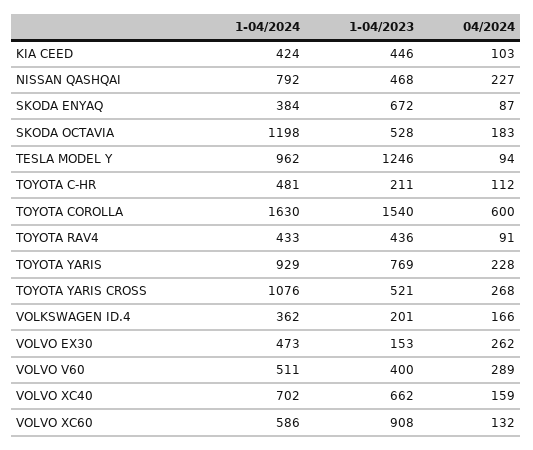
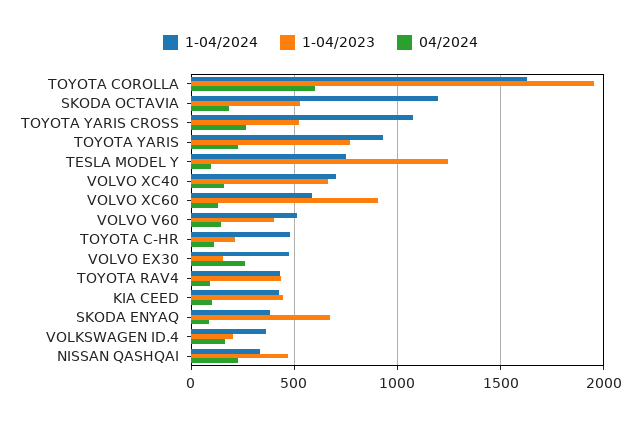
  {
    "1-04/2024": {
      "KIA CEED": 424,
-     "NISSAN QASHQAI": 792,
+     "NISSAN QASHQAI": 350,
      "SKODA ENYAQ": 384,
      "SKODA OCTAVIA": 1198,
-     "TESLA MODEL Y": 962,
+     "TESLA MODEL Y": 750,
      "TOYOTA C-HR": 481,
      "TOYOTA COROLLA": 1630,
      "TOYOTA RAV4": 433,
      "TOYOTA YARIS": 929,
      "TOYOTA YARIS CROSS": 1076,
      "VOLKSWAGEN ID.4": 362,
      "VOLVO EX30": 473,
      "VOLVO V60": 511,
      "VOLVO XC40": 702,
      "VOLVO XC60": 586
    },
    "1-04/2023": {
      "KIA CEED": 446,
      "NISSAN QASHQAI": 468,
      "SKODA ENYAQ": 672,
      "SKODA OCTAVIA": 528,
      "TESLA MODEL Y": 1246,
      "TOYOTA C-HR": 211,
-     "TOYOTA COROLLA": 1540,
+     "TOYOTA COROLLA": 1950,
      "TOYOTA RAV4": 436,
      "TOYOTA YARIS": 769,
      "TOYOTA YARIS CROSS": 521,
      "VOLKSWAGEN ID.4": 201,
      "VOLVO EX30": 153,
      "VOLVO V60": 400,
      "VOLVO XC40": 662,
      "VOLVO XC60": 908
    },
    "04/2024": {
      "KIA CEED": 103,
      "NISSAN QASHQAI": 227,
      "SKODA ENYAQ": 87,
      "SKODA OCTAVIA": 183,
      "TESLA MODEL Y": 94,
      "TOYOTA C-HR": 112,
      "TOYOTA COROLLA": 600,
      "TOYOTA RAV4": 91,
      "TOYOTA YARIS": 228,
      "TOYOTA YARIS CROSS": 268,
      "VOLKSWAGEN ID.4": 166,
      "VOLVO EX30": 262,
-     "VOLVO V60": 289,
+     "VOLVO V60": 150,
      "VOLVO XC40": 159,
      "VOLVO XC60": 132
    }
  }

